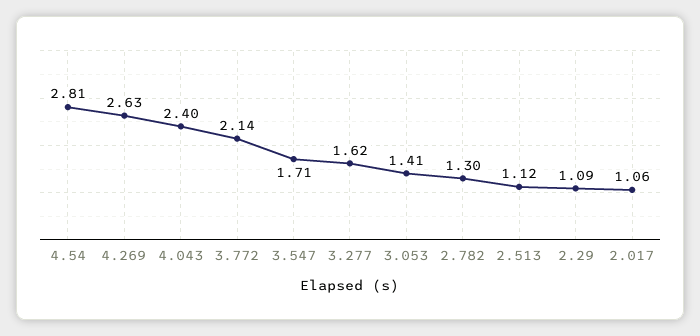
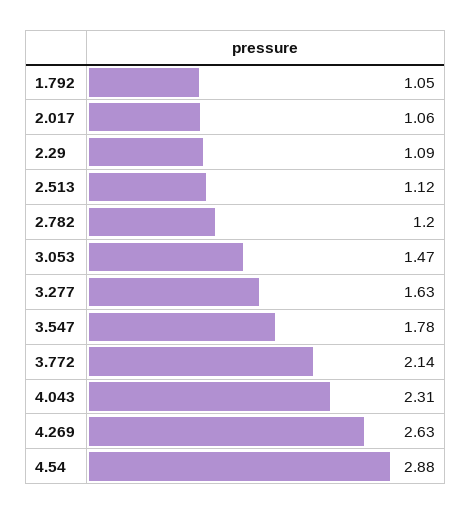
  {
-   "4.54": 2.81,
+   "4.54": 2.88,
    "4.269": 2.63,
-   "4.043": 2.4,
+   "4.043": 2.31,
    "3.772": 2.14,
-   "3.547": 1.71,
+   "3.547": 1.78,
-   "3.277": 1.62,
+   "3.277": 1.63,
-   "3.053": 1.41,
+   "3.053": 1.47,
-   "2.782": 1.3,
+   "2.782": 1.2,
    "2.513": 1.12,
    "2.29": 1.09,
-   "2.017": 1.06
+   "2.017": 1.06,
+   "1.792": 1.05
  }

